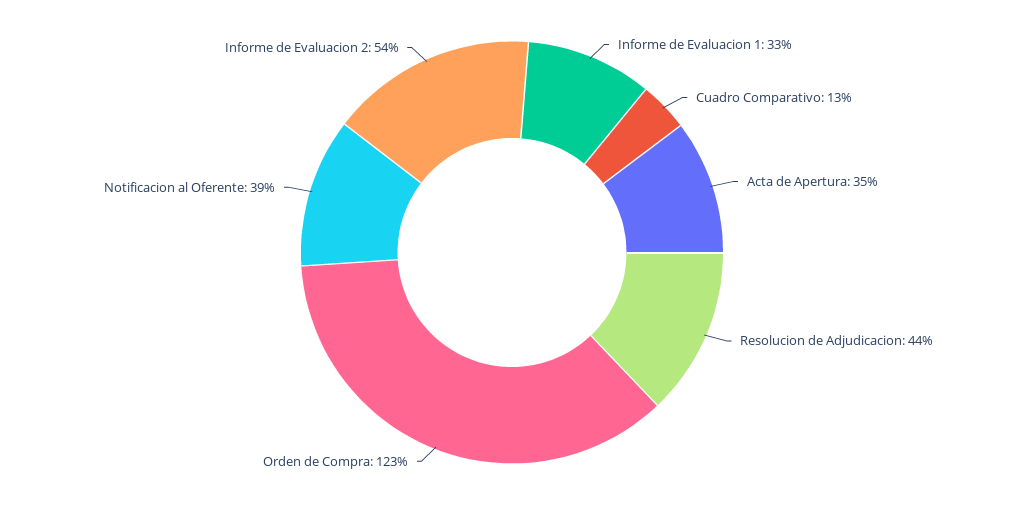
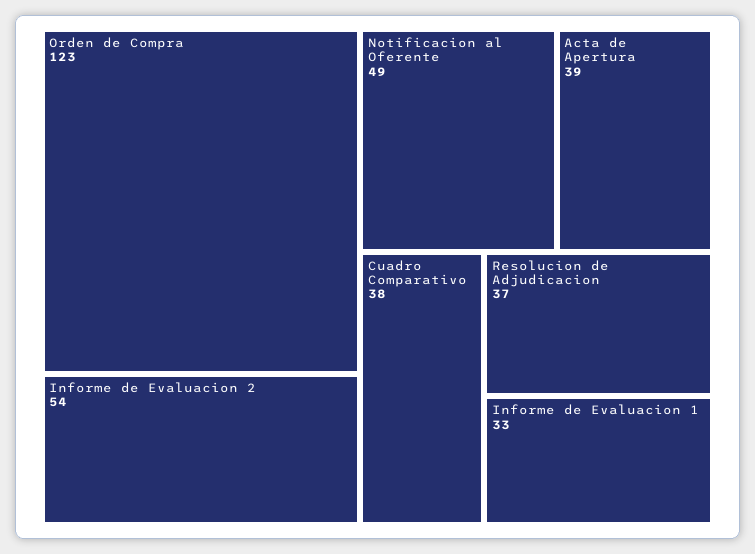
  {
    "Informe de Evaluacion 1": 33,
-   "Cuadro Comparativo": 13,
+   "Cuadro Comparativo": 38,
-   "Acta de Apertura": 35,
+   "Acta de Apertura": 39,
-   "Resolucion de Adjudicacion": 44,
+   "Resolucion de Adjudicacion": 37,
    "Orden de Compra": 123,
-   "Notificacion al Oferente": 39,
+   "Notificacion al Oferente": 49,
    "Informe de Evaluacion 2": 54
  }

